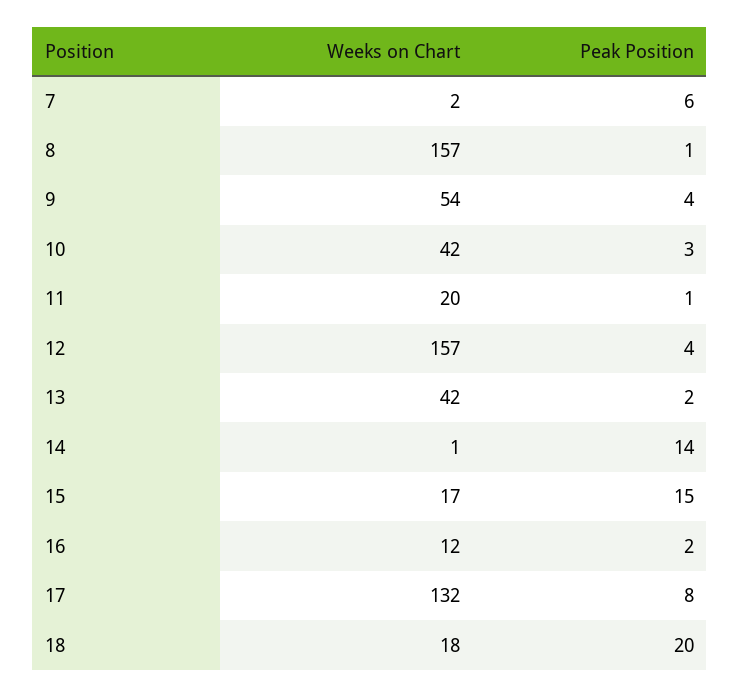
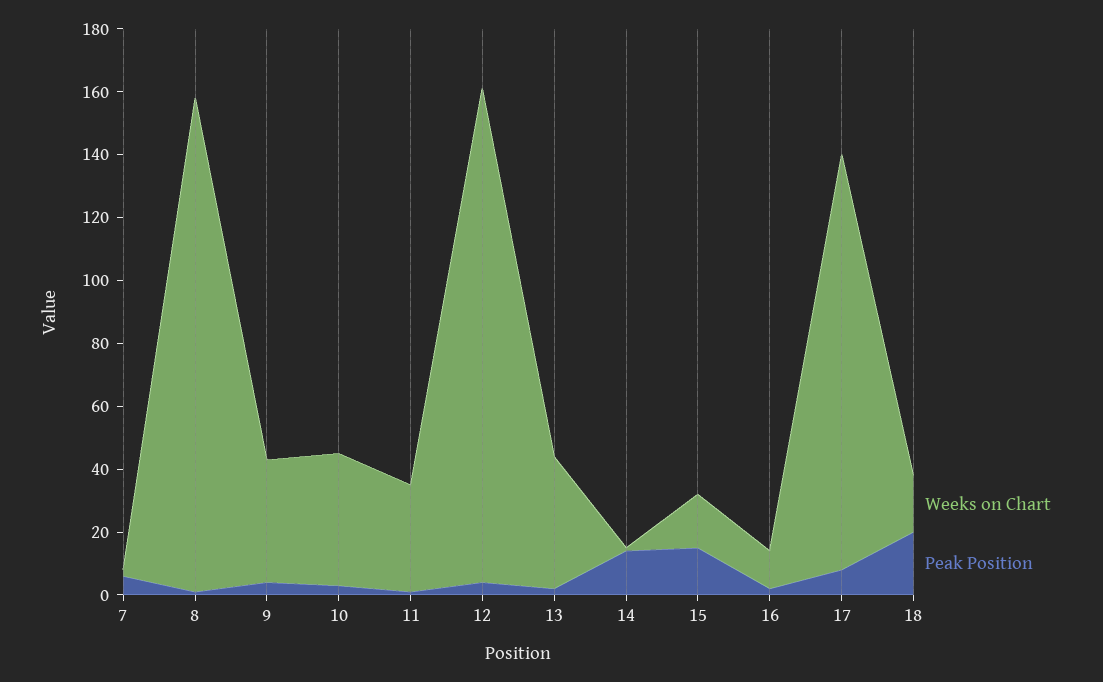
  {
    "Weeks on Chart": {
      "7": 2,
      "8": 157,
-     "9": 54,
+     "9": 40,
      "10": 42,
-     "11": 20,
+     "11": 35,
      "12": 157,
      "13": 42,
      "14": 1,
      "15": 17,
      "16": 12,
      "17": 132,
      "18": 18
    },
    "Peak Position": {
      "7": 6,
      "8": 1,
      "9": 4,
      "10": 3,
      "11": 1,
      "12": 4,
      "13": 2,
      "14": 14,
      "15": 15,
      "16": 2,
      "17": 8,
      "18": 20
    }
  }

